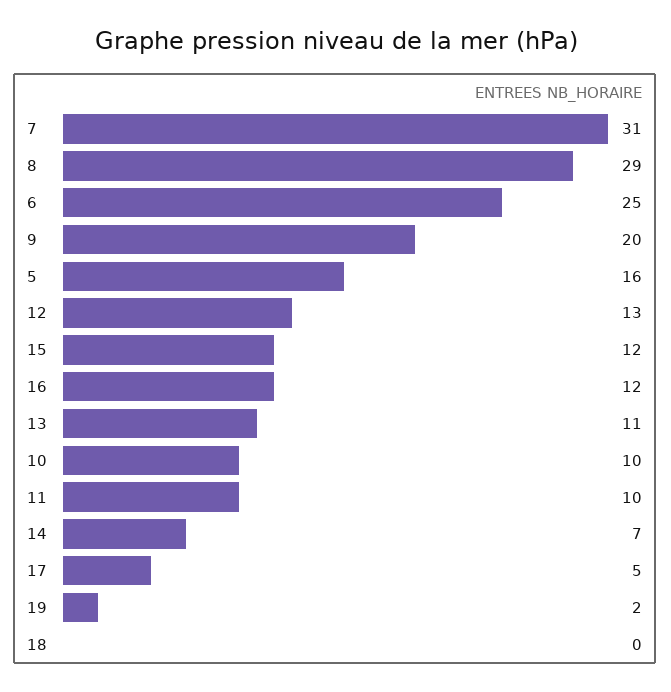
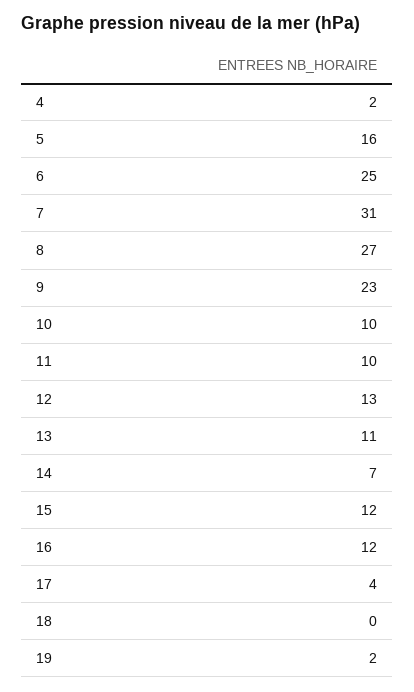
  {
    "7": 31,
-   "8": 29,
+   "8": 27,
    "6": 25,
-   "9": 20,
+   "9": 23,
    "5": 16,
    "12": 13,
    "15": 12,
    "16": 12,
    "13": 11,
    "10": 10,
    "11": 10,
    "14": 7,
-   "17": 5,
+   "17": 4,
    "19": 2,
-   "18": 0
+   "18": 0,
+   "4": 2
  }

